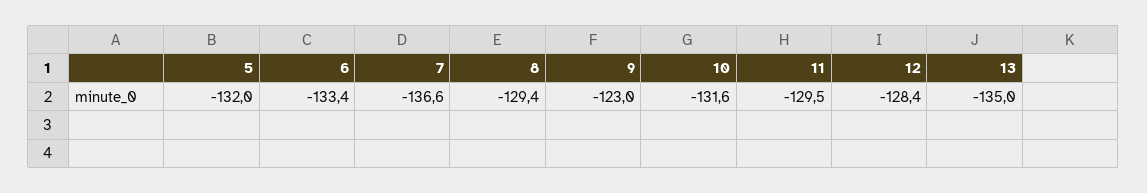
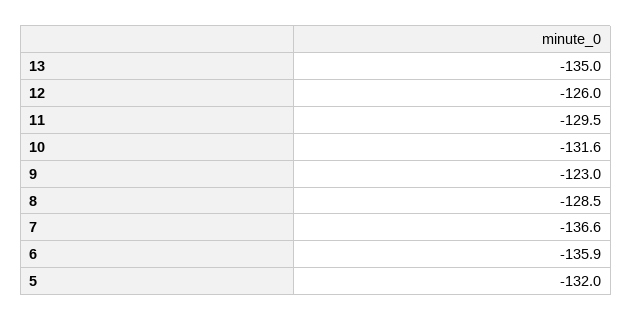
  {
    "5": -132,
-   "6": -133.4,
+   "6": -135.9,
    "7": -136.6,
-   "8": -129.4,
+   "8": -128.5,
    "9": -123,
    "10": -131.6,
    "11": -129.5,
-   "12": -128.4,
+   "12": -126,
    "13": -135
  }

